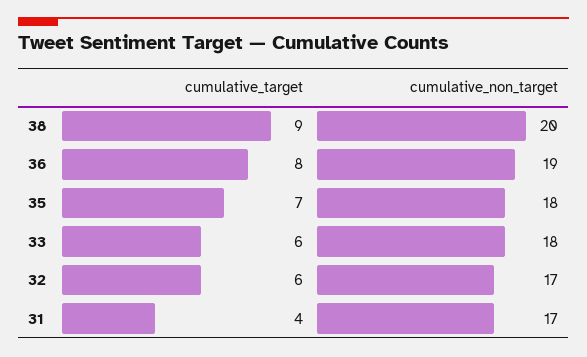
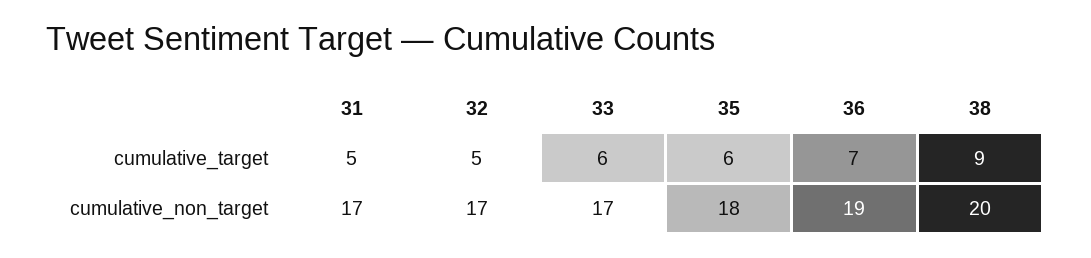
  {
    "cumulative_target": {
      "38": 9,
-     "36": 8,
+     "36": 7,
-     "35": 7,
+     "35": 6,
      "33": 6,
-     "32": 6,
+     "32": 5,
-     "31": 4
+     "31": 5
    },
    "cumulative_non_target": {
      "38": 20,
      "36": 19,
      "35": 18,
-     "33": 18,
+     "33": 17,
      "32": 17,
      "31": 17
    }
  }

